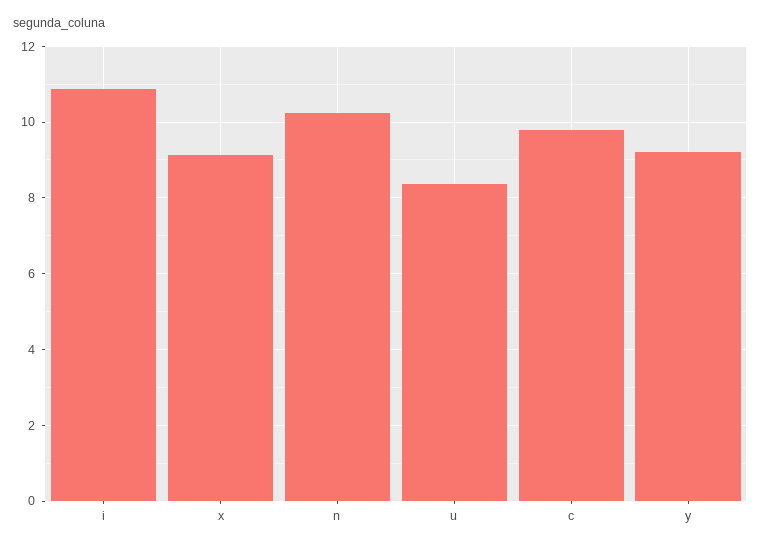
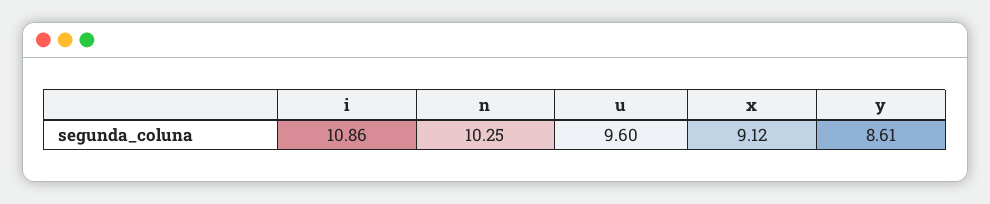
  {
    "i": 10.86,
    "x": 9.12,
    "n": 10.25,
-   "u": 8.4,
+   "u": 9.6,
-   "c": 9.8,
-   "y": 9.2
+   "y": 8.61
  }

